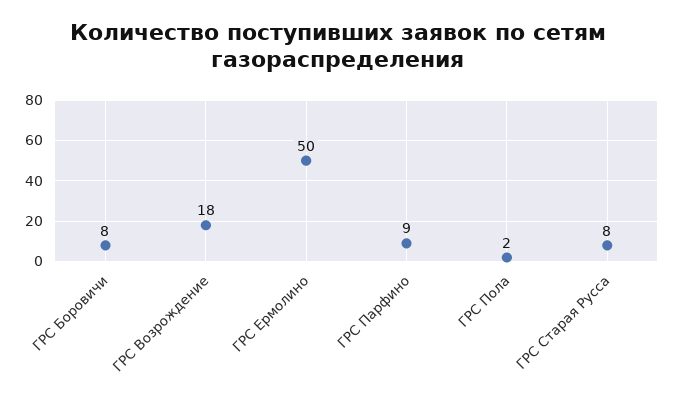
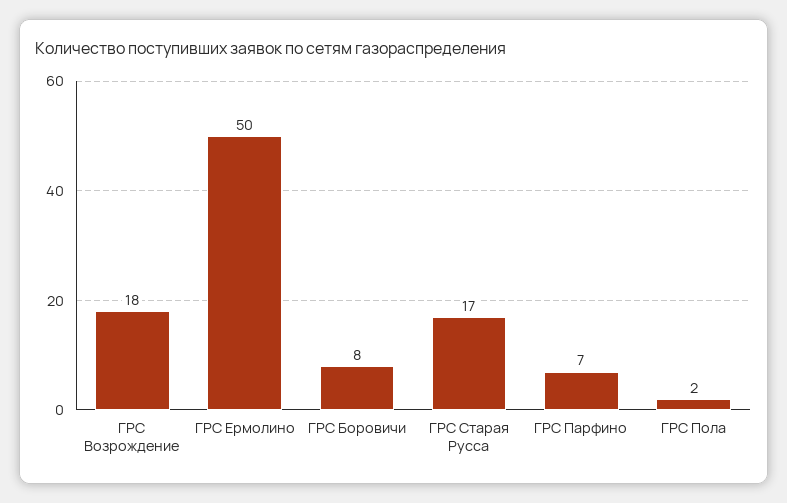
  {
    "ГРС Боровичи": 8,
    "ГРС Возрождение": 18,
    "ГРС Ермолино": 50,
-   "ГРС Парфино": 9,
+   "ГРС Парфино": 7,
    "ГРС Пола": 2,
-   "ГРС Старая Русса": 8
+   "ГРС Старая Русса": 17
  }

